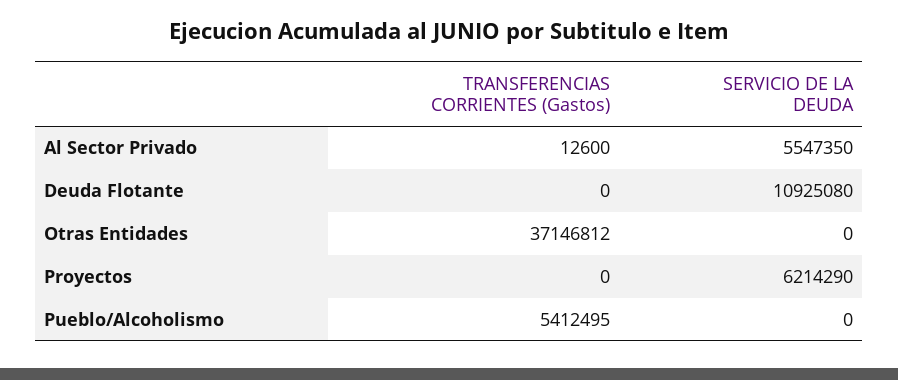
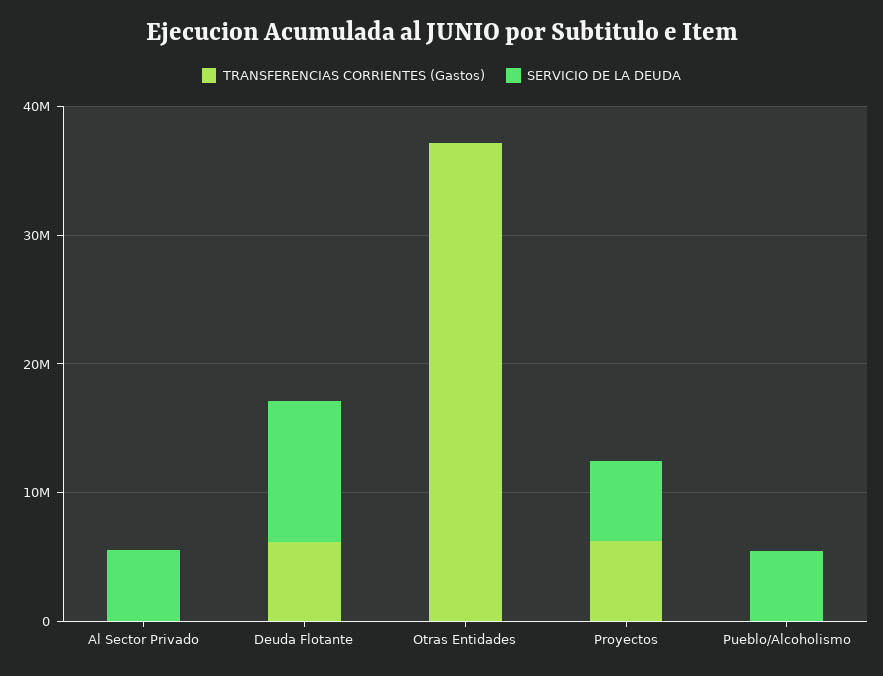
  {
    "TRANSFERENCIAS CORRIENTES (Gastos)": {
      "Al Sector Privado": 12600,
-     "Deuda Flotante": 0,
+     "Deuda Flotante": 6000000,
      "Otras Entidades": 37146812,
-     "Proyectos": 0,
+     "Proyectos": 6000000,
-     "Pueblo/Alcoholismo": 5412495
+     "Pueblo/Alcoholismo": 0
    },
    "SERVICIO DE LA DEUDA": {
      "Al Sector Privado": 5547350,
      "Deuda Flotante": 10925080,
      "Otras Entidades": 0,
      "Proyectos": 6214290,
-     "Pueblo/Alcoholismo": 0
+     "Pueblo/Alcoholismo": 6000000
    }
  }

